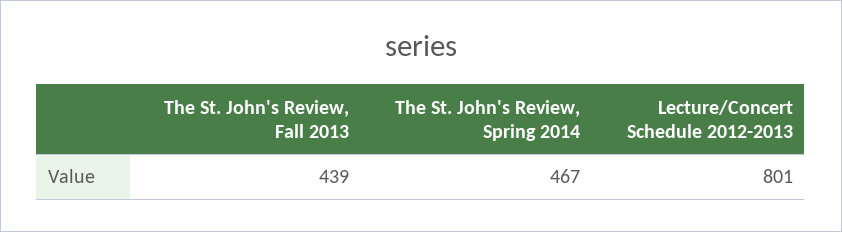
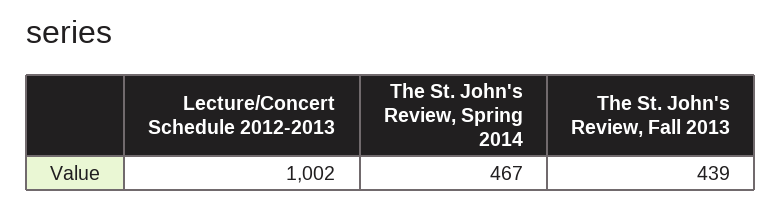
  {
    "The St. John's Review, Fall 2013": 439,
    "The St. John's Review, Spring 2014": 467,
-   "Lecture/Concert Schedule 2012-2013": 801
+   "Lecture/Concert Schedule 2012-2013": 1002
  }

